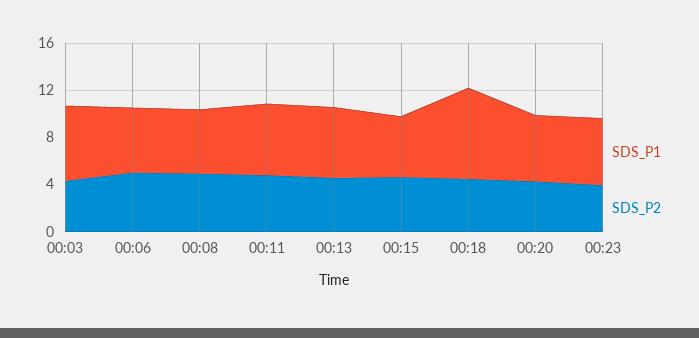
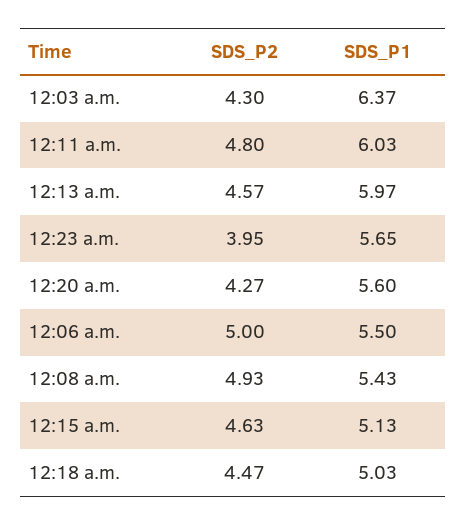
  {
    "SDS_P1": {
      "00:03": 6.37,
      "00:06": 5.5,
      "00:08": 5.43,
      "00:11": 6.03,
      "00:13": 5.97,
      "00:15": 5.13,
-     "00:18": 8,
+     "00:18": 5.03,
      "00:20": 5.6,
      "00:23": 5.65
    },
    "SDS_P2": {
      "00:03": 4.3,
      "00:06": 5,
      "00:08": 4.93,
      "00:11": 4.8,
      "00:13": 4.57,
      "00:15": 4.63,
      "00:18": 4.47,
      "00:20": 4.27,
      "00:23": 3.95
    }
  }

